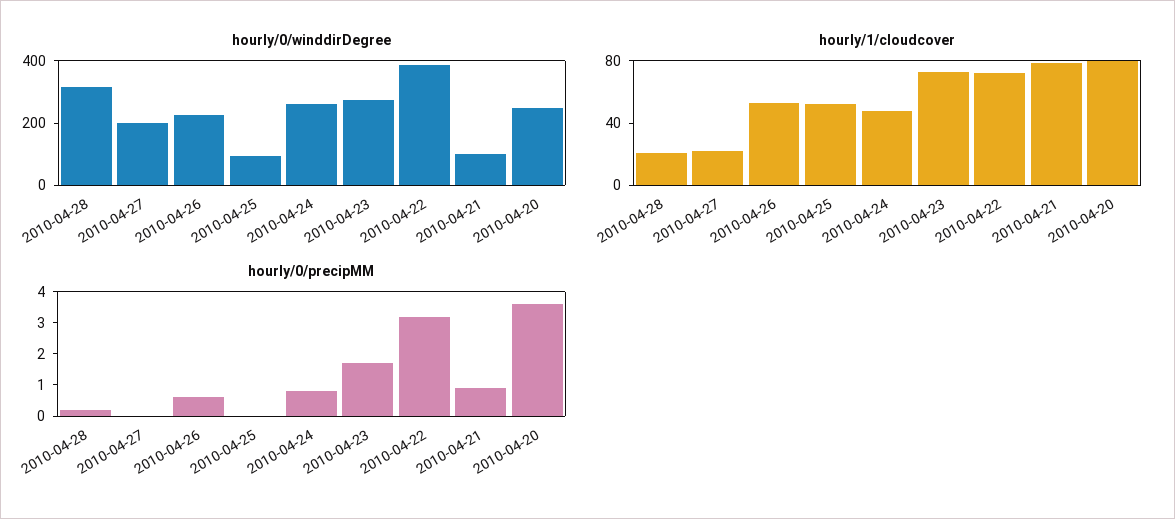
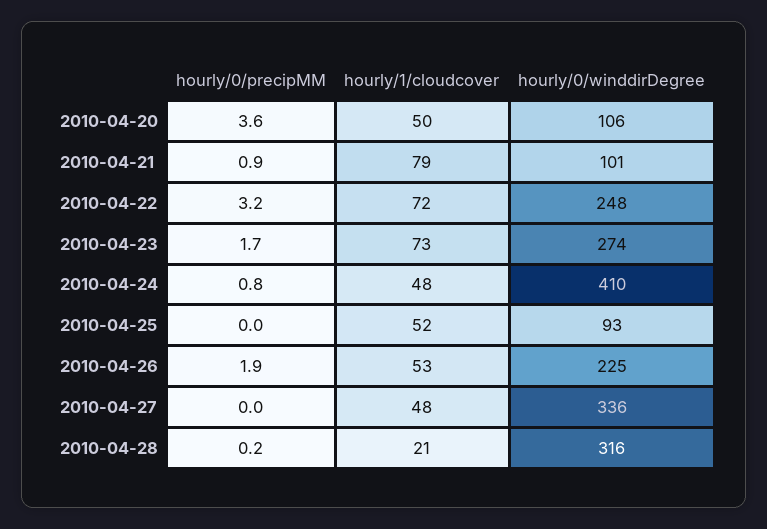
  {
    "hourly/0/winddirDegree": {
      "2010-04-28": 316,
-     "2010-04-27": 200,
+     "2010-04-27": 336,
      "2010-04-26": 225,
      "2010-04-25": 93,
-     "2010-04-24": 250,
+     "2010-04-24": 410,
      "2010-04-23": 274,
-     "2010-04-22": 400,
+     "2010-04-22": 248,
      "2010-04-21": 101,
-     "2010-04-20": 250
+     "2010-04-20": 106
    },
    "hourly/1/cloudcover": {
      "2010-04-28": 21,
-     "2010-04-27": 20,
+     "2010-04-27": 48,
      "2010-04-26": 53,
      "2010-04-25": 52,
      "2010-04-24": 48,
      "2010-04-23": 73,
      "2010-04-22": 72,
      "2010-04-21": 79,
-     "2010-04-20": 80
+     "2010-04-20": 50
    },
    "hourly/0/precipMM": {
      "2010-04-28": 0.2,
      "2010-04-27": 0,
-     "2010-04-26": 0.5,
+     "2010-04-26": 1.9,
      "2010-04-25": 0,
      "2010-04-24": 0.8,
      "2010-04-23": 1.7,
      "2010-04-22": 3.2,
      "2010-04-21": 0.9,
      "2010-04-20": 3.6
    }
  }

